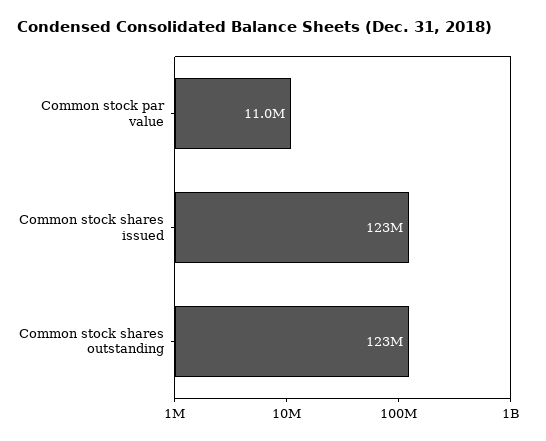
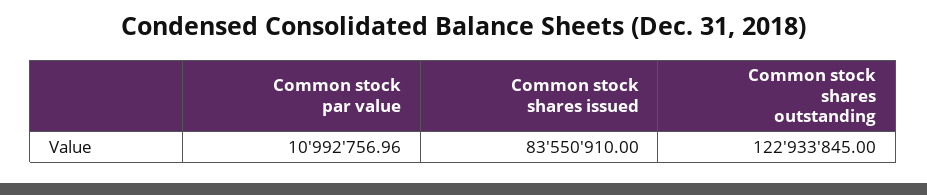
  {
    "Common stock par value": 10992756.96,
-   "Common stock shares issued": 123000000,
+   "Common stock shares issued": 83550910,
    "Common stock shares outstanding": 122933845
  }

